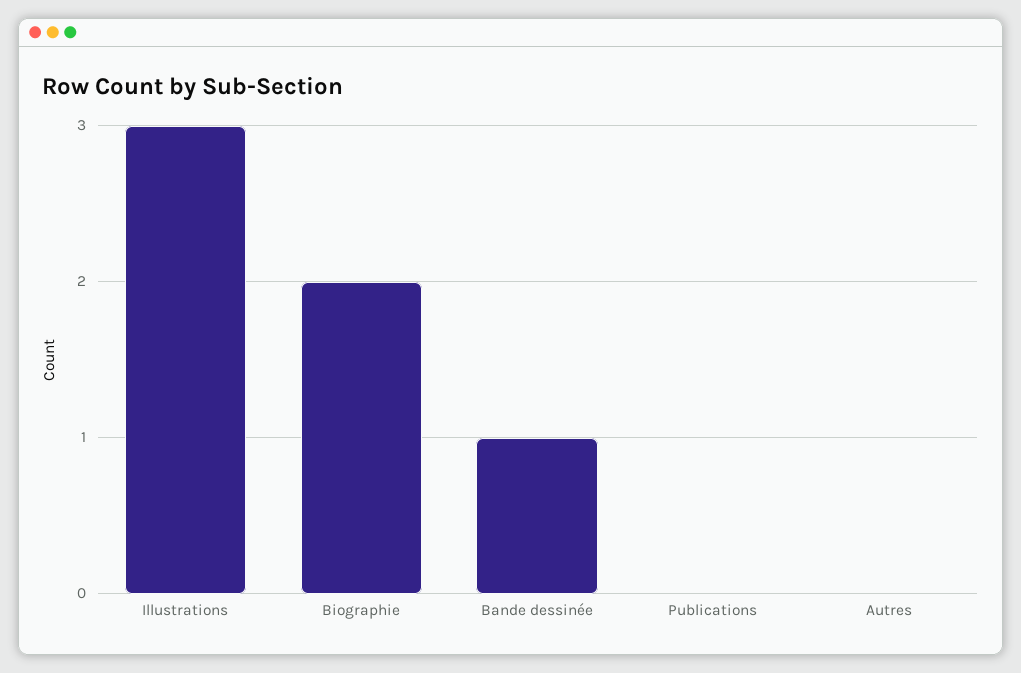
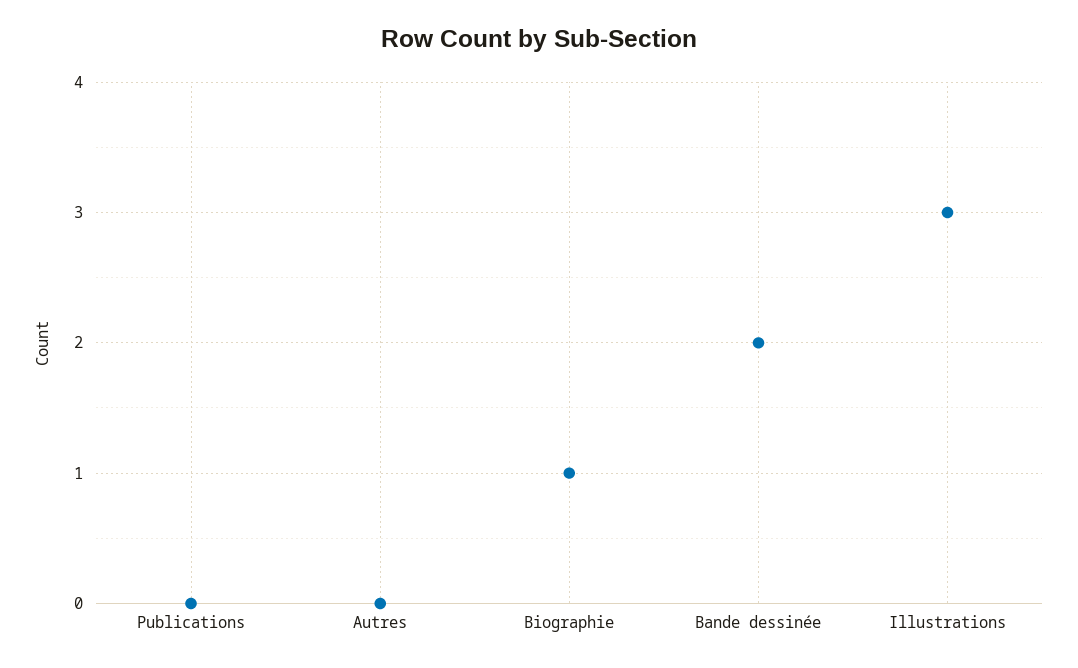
  {
    "Illustrations": 3,
-   "Biographie": 2,
+   "Biographie": 1,
-   "Bande dessinée": 1,
+   "Bande dessinée": 2,
    "Publications": 0,
    "Autres": 0
  }

